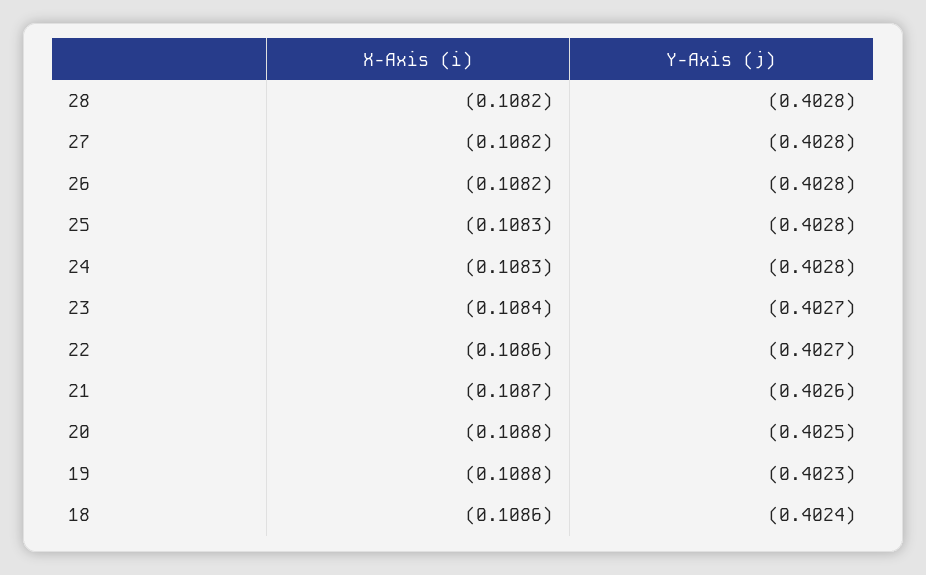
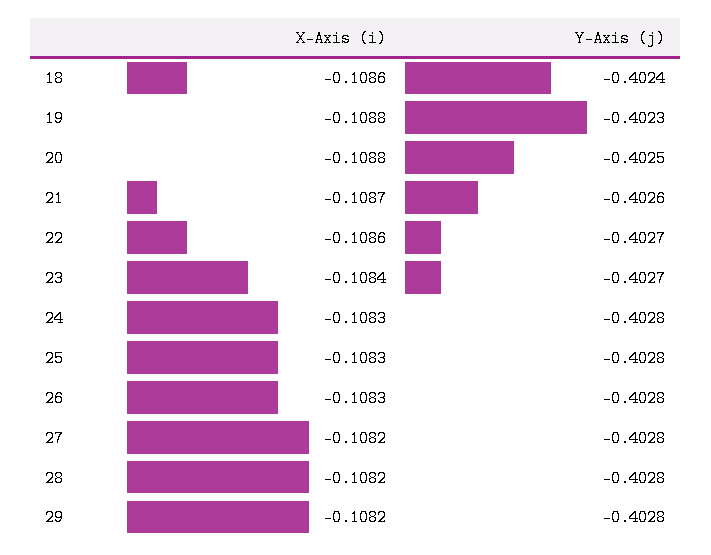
  {
    "X-Axis (i)": {
      "28": -0.1082,
      "27": -0.1082,
-     "26": -0.1082,
+     "26": -0.1083,
      "25": -0.1083,
      "24": -0.1083,
      "23": -0.1084,
      "22": -0.1086,
      "21": -0.1087,
      "20": -0.1088,
      "19": -0.1088,
-     "18": -0.1086
+     "18": -0.1086,
+     "29": -0.1082
    },
    "Y-Axis (j)": {
      "28": -0.4028,
      "27": -0.4028,
      "26": -0.4028,
      "25": -0.4028,
      "24": -0.4028,
      "23": -0.4027,
      "22": -0.4027,
      "21": -0.4026,
      "20": -0.4025,
      "19": -0.4023,
-     "18": -0.4024
+     "18": -0.4024,
+     "29": -0.4028
    }
  }

